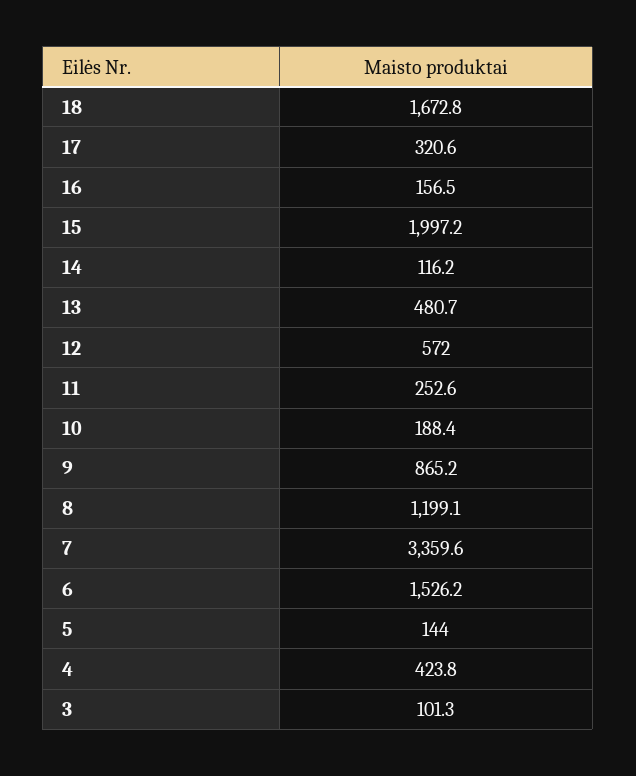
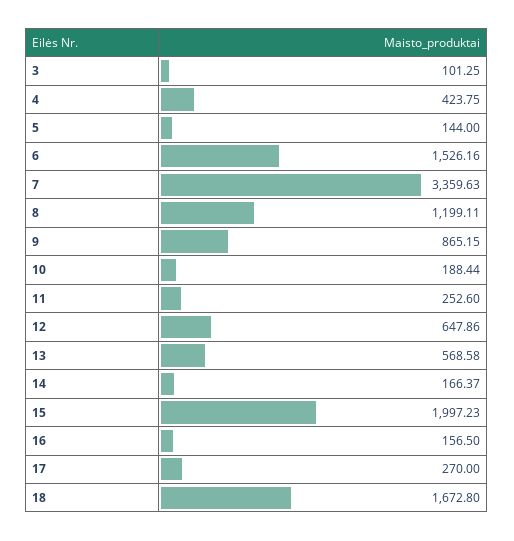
  {
    "18": 1672.8,
-   "17": 320.6,
+   "17": 270,
    "16": 156.5,
    "15": 1997.23,
-   "14": 116.2,
+   "14": 166.37,
-   "13": 480.7,
+   "13": 568.58,
-   "12": 572,
+   "12": 647.86,
    "11": 252.6,
    "10": 188.44,
    "9": 865.15,
    "8": 1199.11,
    "7": 3359.63,
    "6": 1526.16,
    "5": 144,
    "4": 423.75,
    "3": 101.25
  }

